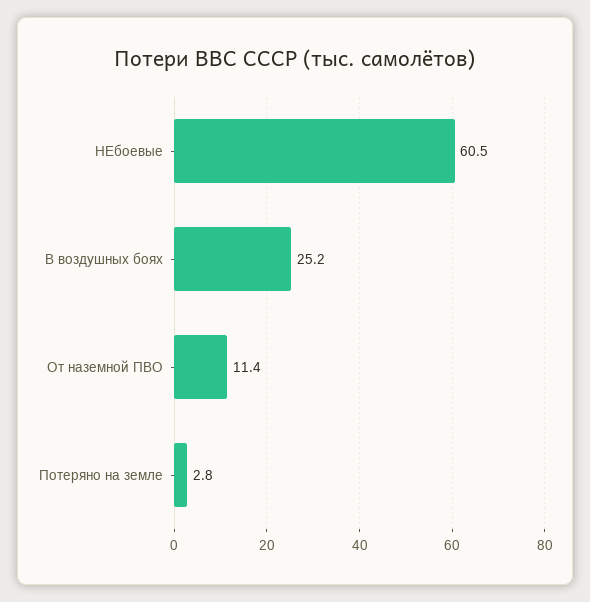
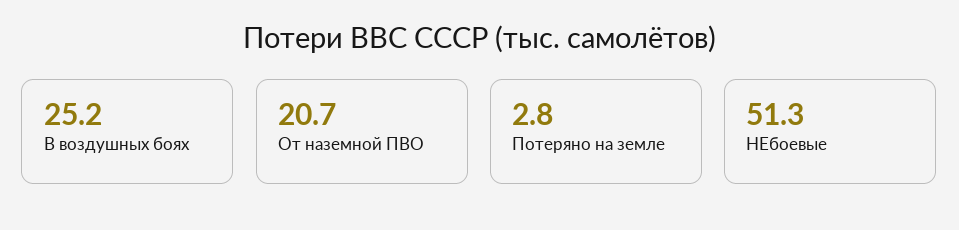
  {
-   "НЕбоевые": 60.5,
+   "НЕбоевые": 51.3,
    "В воздушных боях": 25.2,
-   "От наземной ПВО": 11.4,
+   "От наземной ПВО": 20.7,
    "Потеряно на земле": 2.8
  }

